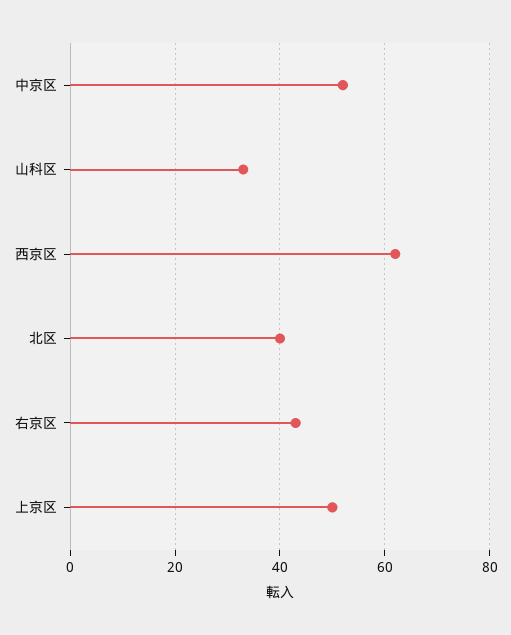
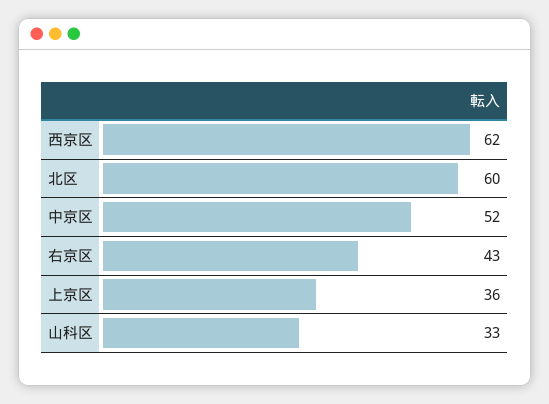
  {
    "中京区": 52,
    "山科区": 33,
    "西京区": 62,
-   "北区": 40,
+   "北区": 60,
    "右京区": 43,
-   "上京区": 50
+   "上京区": 36
  }

